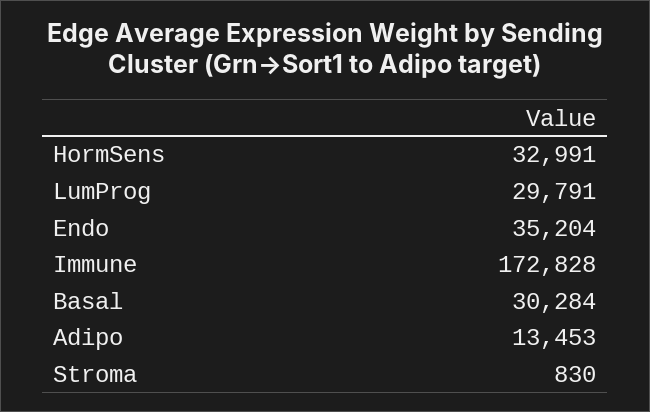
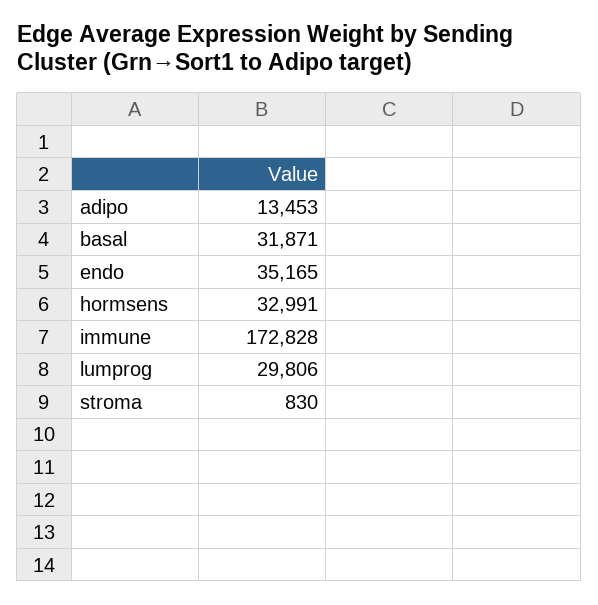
  {
    "HormSens": 32991,
-   "LumProg": 29791,
+   "LumProg": 29806,
-   "Endo": 35204,
+   "Endo": 35165,
    "Immune": 172828,
-   "Basal": 30284,
+   "Basal": 31871,
    "Adipo": 13453,
    "Stroma": 830
  }

